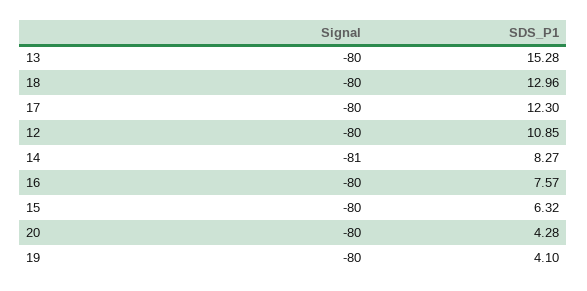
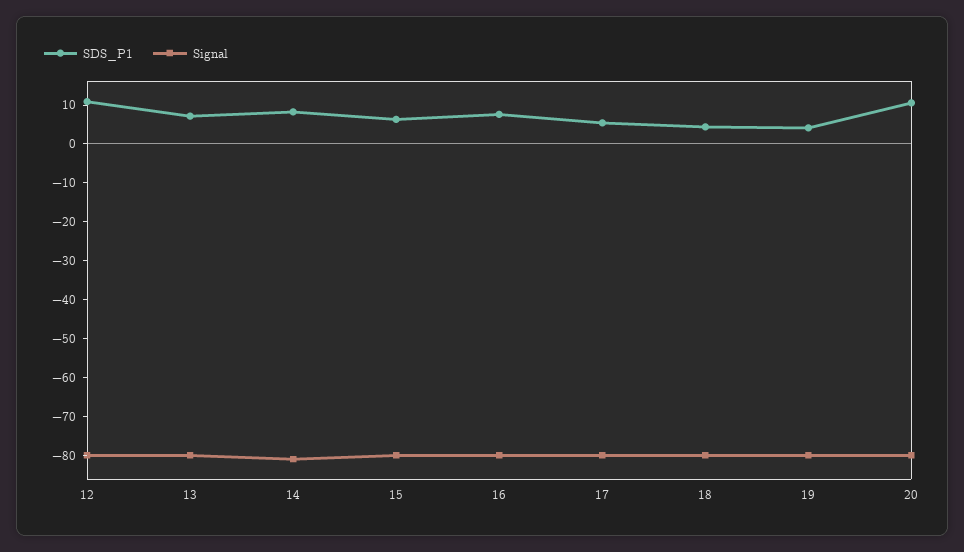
  {
    "Signal": {
      "13": -80,
      "18": -80,
      "17": -80,
      "12": -80,
      "14": -81,
      "16": -80,
      "15": -80,
      "20": -80,
      "19": -80
    },
    "SDS_P1": {
-     "13": 15.28,
+     "13": 7.5,
-     "18": 12.96,
+     "18": 5,
-     "17": 12.3,
+     "17": 5,
      "12": 10.85,
      "14": 8.27,
      "16": 7.57,
      "15": 6.32,
-     "20": 4.28,
+     "20": 10,
      "19": 4.1
    }
  }

